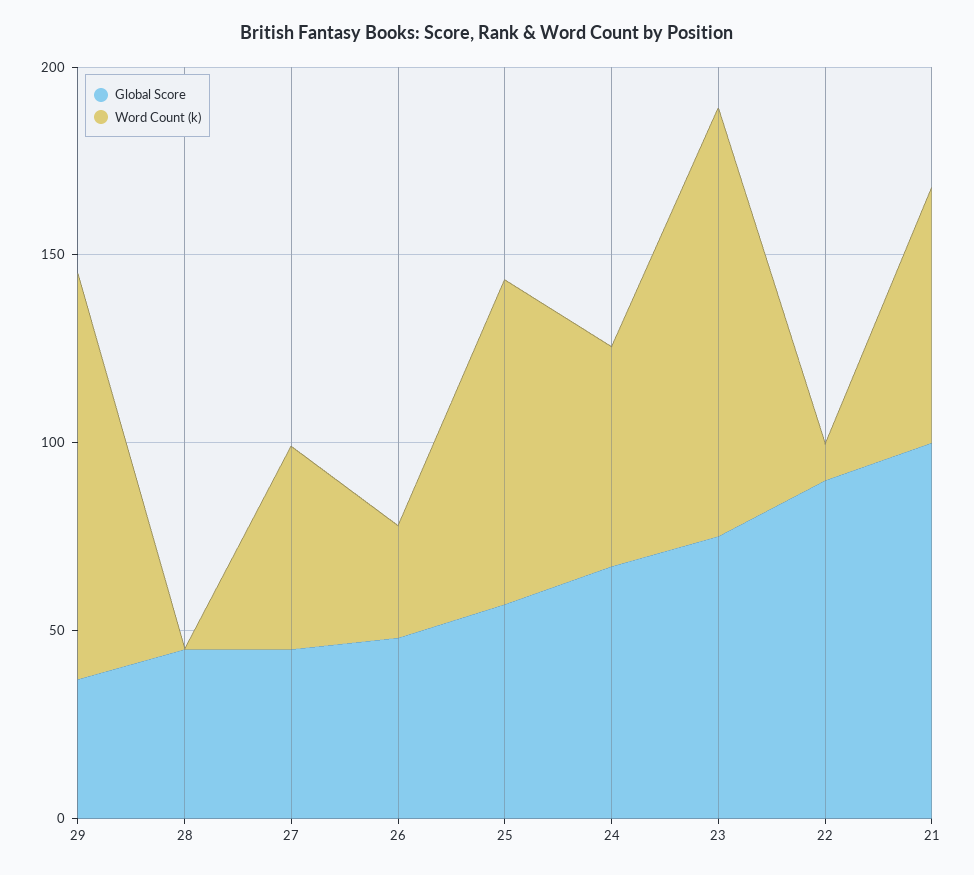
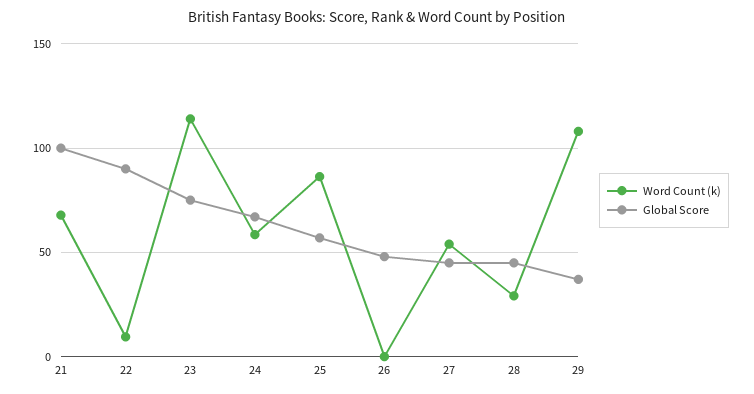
  {
    "Global Score": {
      "29": 35,
      "28": 45,
      "27": 45,
      "26": 50,
      "25": 55,
      "24": 65,
      "23": 75,
      "22": 90,
      "21": 100
    },
    "Word Count (k)": {
      "29": 110,
-     "28": 0,
+     "28": 30,
      "27": 55,
-     "26": 30,
+     "26": 0,
      "25": 85,
      "24": 60,
      "23": 115,
      "22": 10,
      "21": 70
    }
  }

